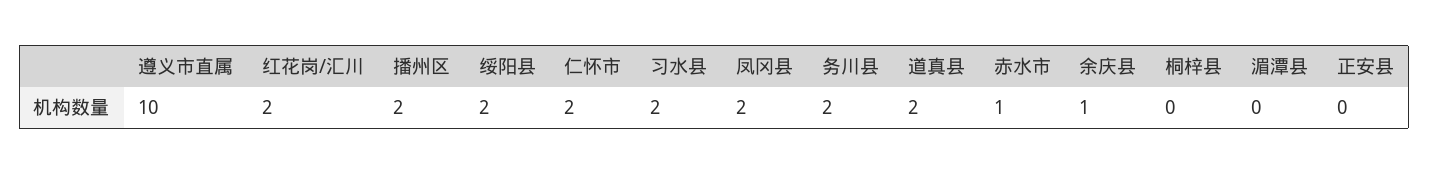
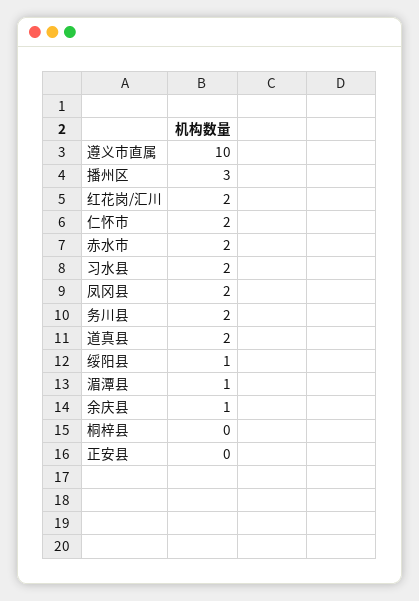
  {
    "遵义市直属": 10,
    "红花岗/汇川": 2,
-   "播州区": 2,
+   "播州区": 3,
-   "绥阳县": 2,
+   "绥阳县": 1,
    "仁怀市": 2,
    "习水县": 2,
    "凤冈县": 2,
    "务川县": 2,
    "道真县": 2,
-   "赤水市": 1,
+   "赤水市": 2,
    "余庆县": 1,
    "桐梓县": 0,
-   "湄潭县": 0,
+   "湄潭县": 1,
    "正安县": 0
  }

